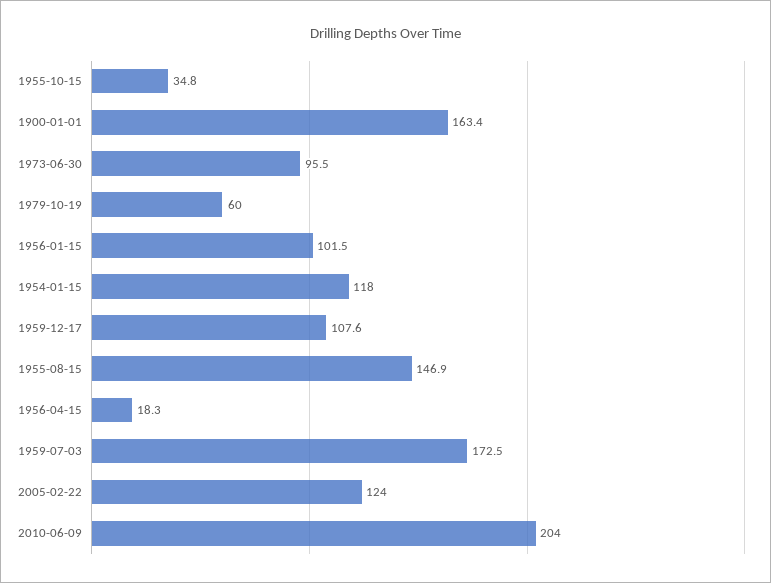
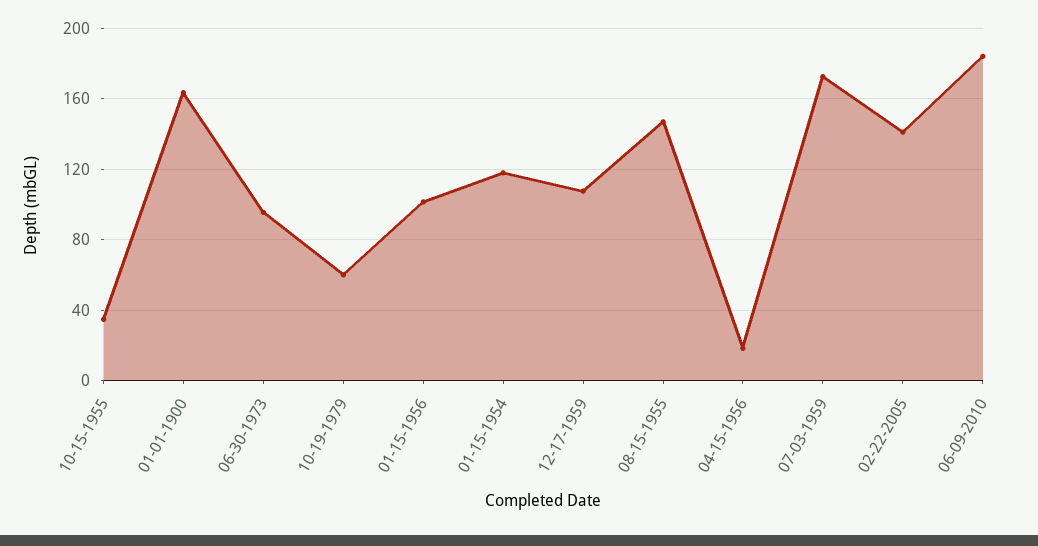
  {
    "1955-10-15": 34.8,
    "1900-01-01": 163.4,
    "1973-06-30": 95.5,
    "1979-10-19": 60,
    "1956-01-15": 101.5,
    "1954-01-15": 118,
    "1959-12-17": 107.6,
    "1955-08-15": 146.9,
    "1956-04-15": 18.3,
    "1959-07-03": 172.5,
-   "2005-02-22": 124,
+   "2005-02-22": 140,
-   "2010-06-09": 204
+   "2010-06-09": 185
  }

